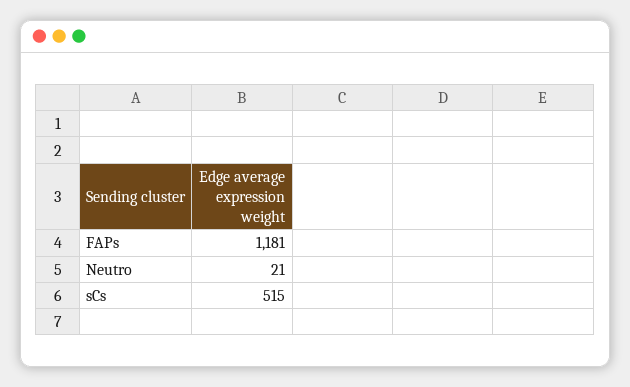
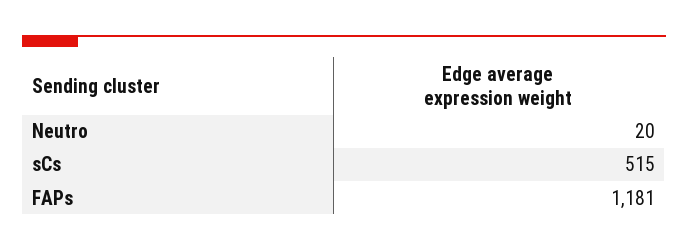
  {
    "FAPs": 1181,
-   "Neutro": 21,
+   "Neutro": 20,
    "sCs": 515
  }

